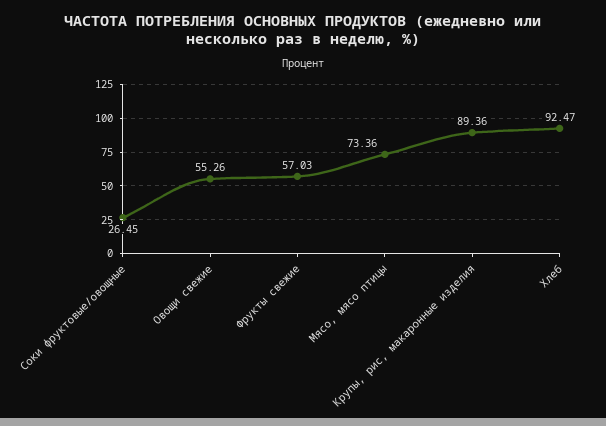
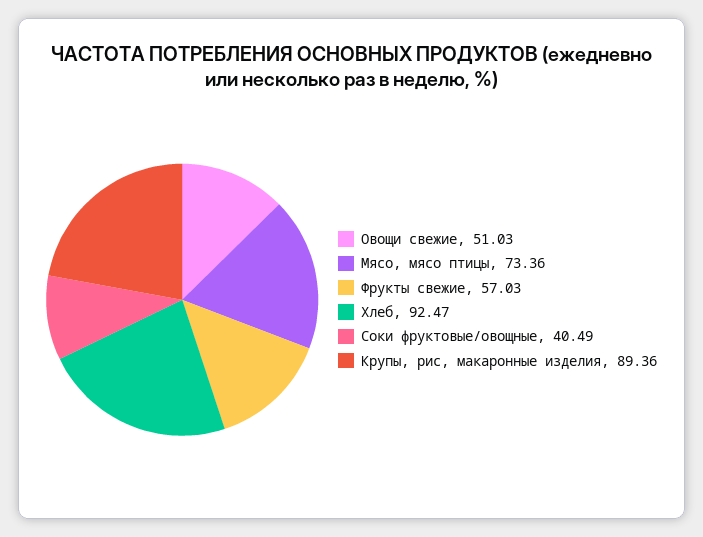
  {
-   "Соки фруктовые/овощные": 26.45,
+   "Соки фруктовые/овощные": 40.49,
-   "Овощи свежие": 55.26,
+   "Овощи свежие": 51.03,
    "Фрукты свежие": 57.03,
    "Мясо, мясо птицы": 73.36,
    "Крупы, рис, макаронные изделия": 89.36,
    "Хлеб": 92.47
  }

